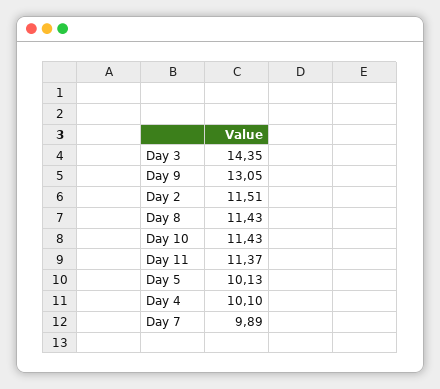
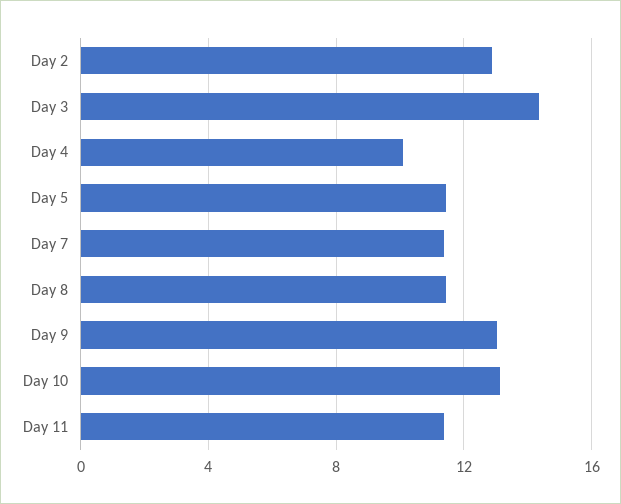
  {
    "Day 3": 14.35,
    "Day 9": 13.05,
-   "Day 2": 11.51,
+   "Day 2": 13,
    "Day 8": 11.43,
-   "Day 10": 11.43,
+   "Day 10": 13,
    "Day 11": 11.37,
-   "Day 5": 10.13,
+   "Day 5": 11.5,
    "Day 4": 10.1,
-   "Day 7": 9.89
+   "Day 7": 11.5
  }

